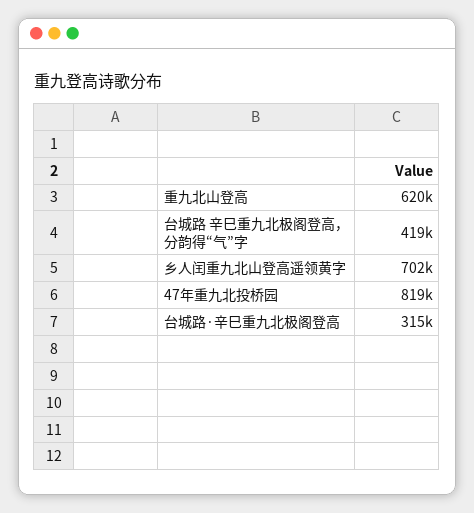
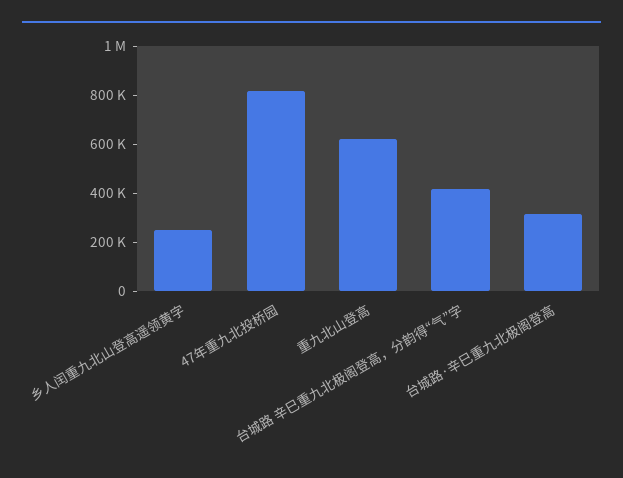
  {
    "重九北山登高": 620000,
    "台城路 辛巳重九北极阁登高，分韵得“气”字": 419000,
-   "乡人闰重九北山登高遥领黄字": 702000,
+   "乡人闰重九北山登高遥领黄字": 250000,
    "47年重九北投桥园": 819000,
    "台城路·辛巳重九北极阁登高": 315000
  }

